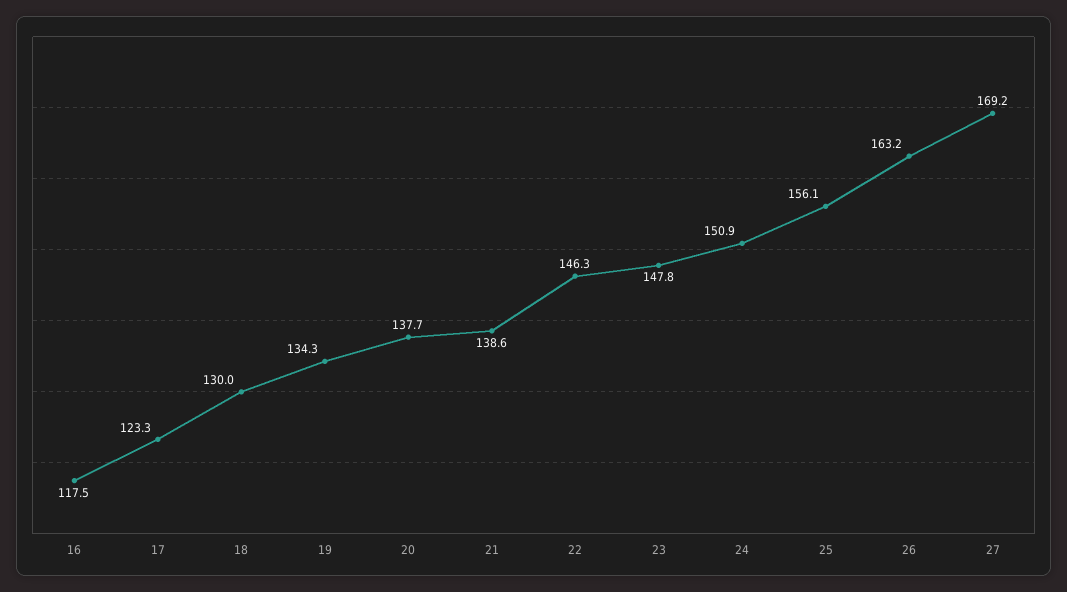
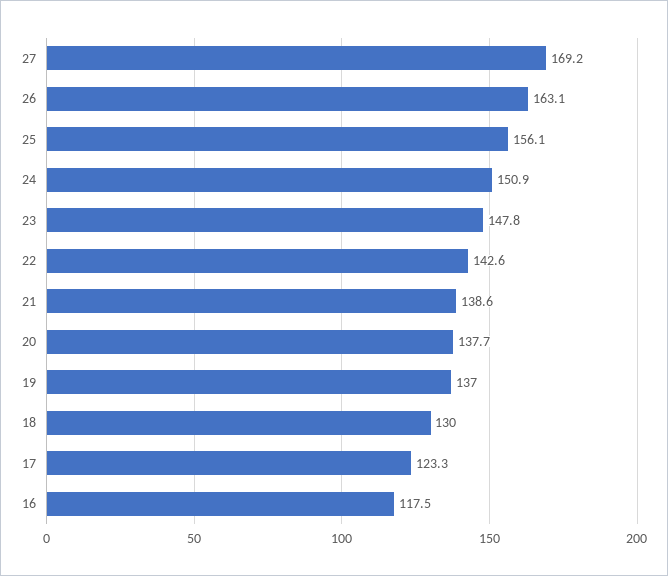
  {
    "16": 117.5,
    "17": 123.3,
    "18": 130,
-   "19": 134.3,
+   "19": 137,
    "20": 137.7,
    "21": 138.6,
-   "22": 146.3,
+   "22": 142.6,
    "23": 147.8,
    "24": 150.9,
    "25": 156.1,
-   "26": 163.2,
+   "26": 163.1,
    "27": 169.2
  }

